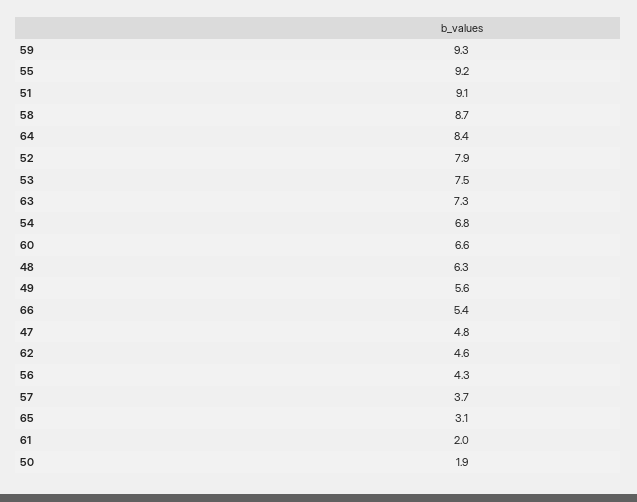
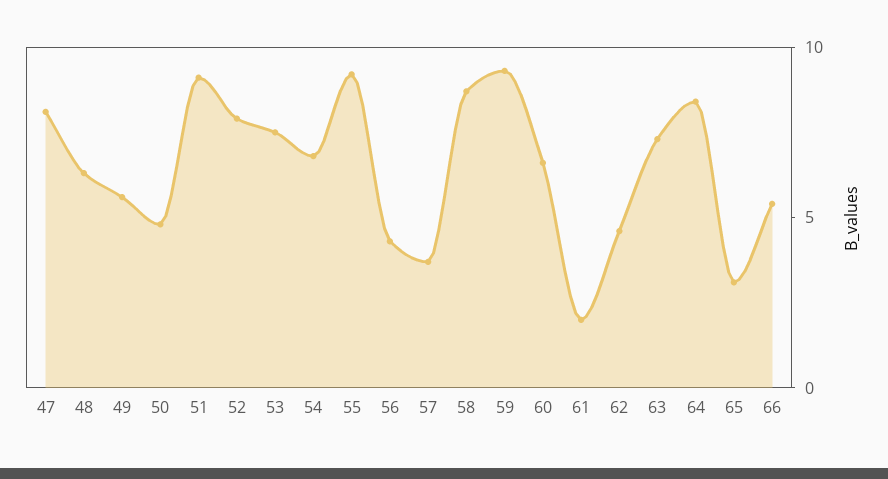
  {
    "59": 9.3,
    "55": 9.2,
    "51": 9.1,
    "58": 8.7,
    "64": 8.4,
    "52": 7.9,
    "53": 7.5,
    "63": 7.3,
    "54": 6.8,
    "60": 6.6,
    "48": 6.3,
    "49": 5.6,
    "66": 5.4,
-   "47": 4.8,
+   "47": 8,
    "62": 4.6,
    "56": 4.3,
    "57": 3.7,
    "65": 3.1,
    "61": 2,
-   "50": 1.9
+   "50": 5
  }

